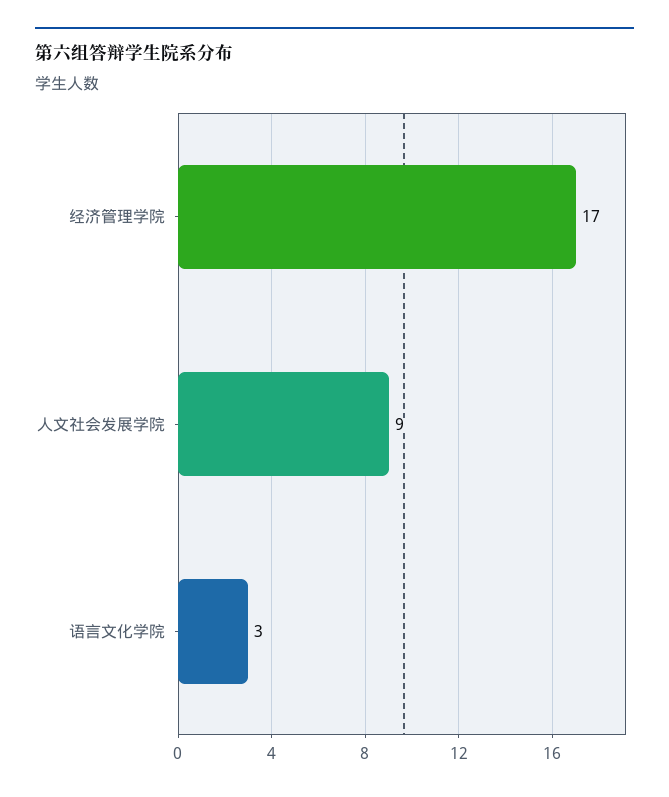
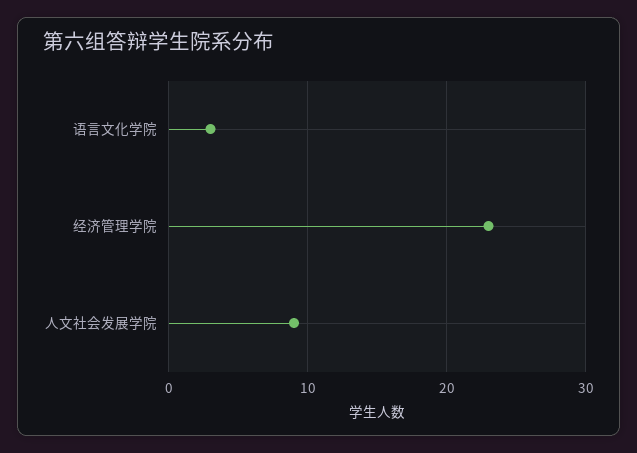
  {
-   "经济管理学院": 17,
+   "经济管理学院": 23,
    "人文社会发展学院": 9,
    "语言文化学院": 3
  }

